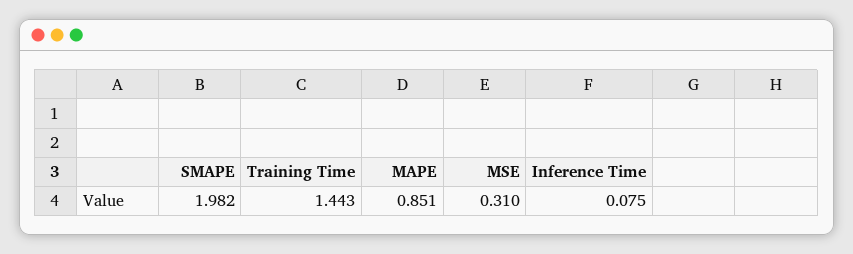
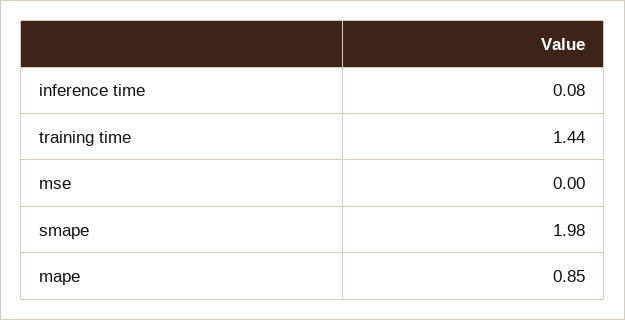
  {
    "SMAPE": 1.982,
    "Training Time": 1.443,
    "MAPE": 0.851,
-   "MSE": 0.31,
+   "MSE": 0,
    "Inference Time": 0.075
  }

